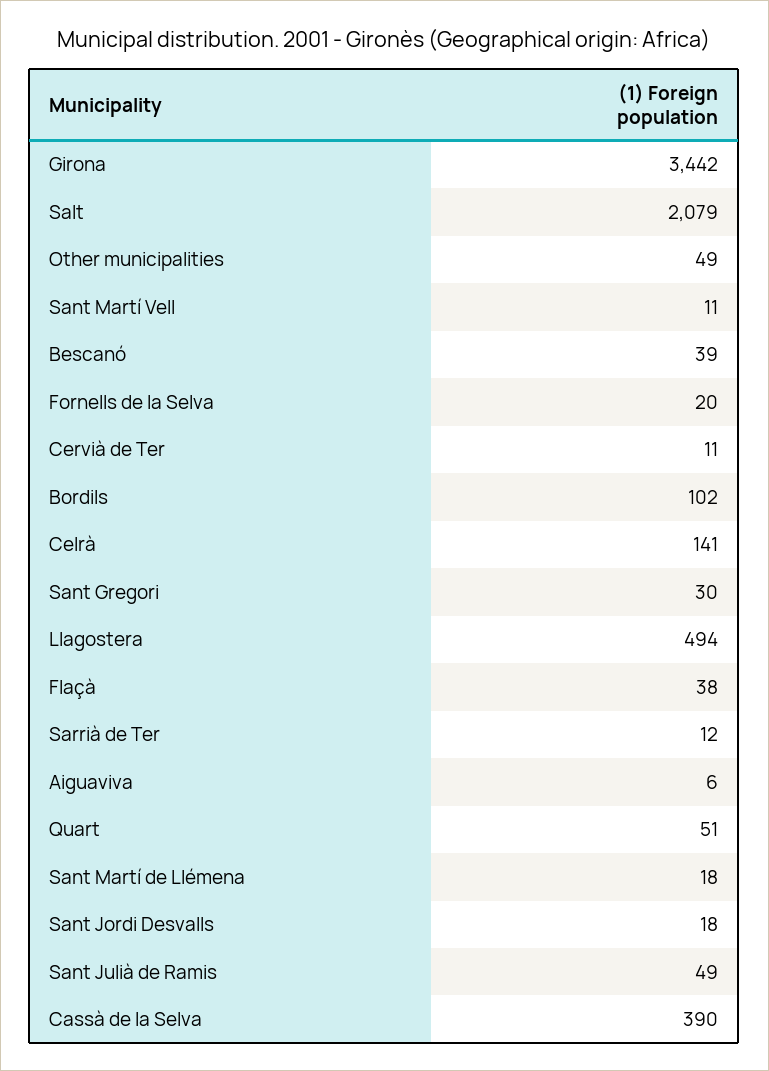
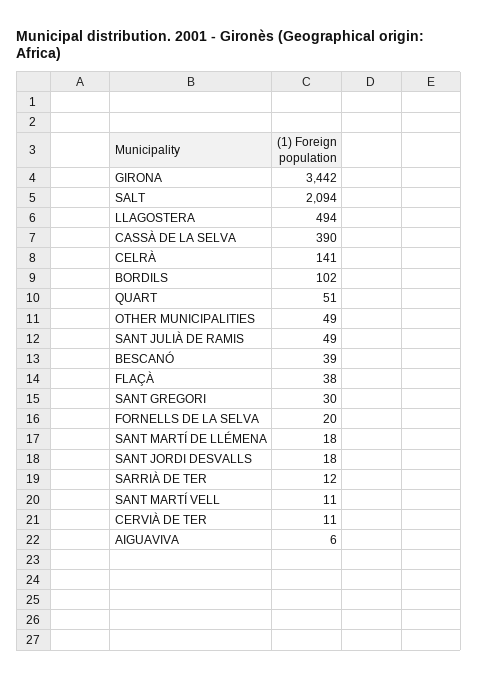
  {
    "Girona": 3442,
-   "Salt": 2079,
+   "Salt": 2094,
    "Other municipalities": 49,
    "Sant Martí Vell": 11,
    "Bescanó": 39,
    "Fornells de la Selva": 20,
    "Cervià de Ter": 11,
    "Bordils": 102,
    "Celrà": 141,
    "Sant Gregori": 30,
    "Llagostera": 494,
    "Flaçà": 38,
    "Sarrià de Ter": 12,
    "Aiguaviva": 6,
    "Quart": 51,
    "Sant Martí de Llémena": 18,
    "Sant Jordi Desvalls": 18,
    "Sant Julià de Ramis": 49,
    "Cassà de la Selva": 390
  }

